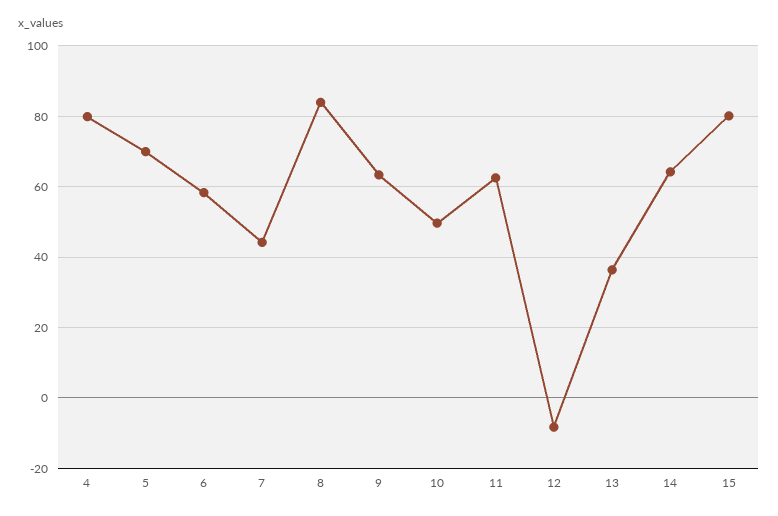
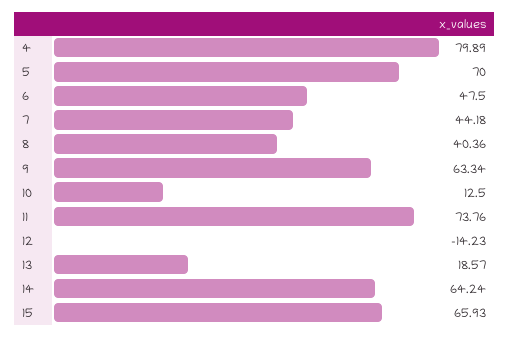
  {
    "4": 79.89,
    "5": 70,
-   "6": 58,
+   "6": 47.5,
    "7": 44.18,
-   "8": 84,
+   "8": 40.36,
    "9": 63.34,
-   "10": 50,
+   "10": 12.5,
-   "11": 62,
+   "11": 73.76,
-   "12": -8,
+   "12": -14.23,
-   "13": 36,
+   "13": 18.57,
    "14": 64.24,
-   "15": 80
+   "15": 65.93
  }

